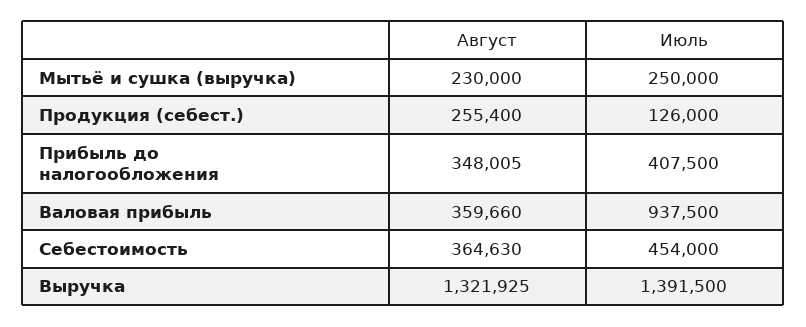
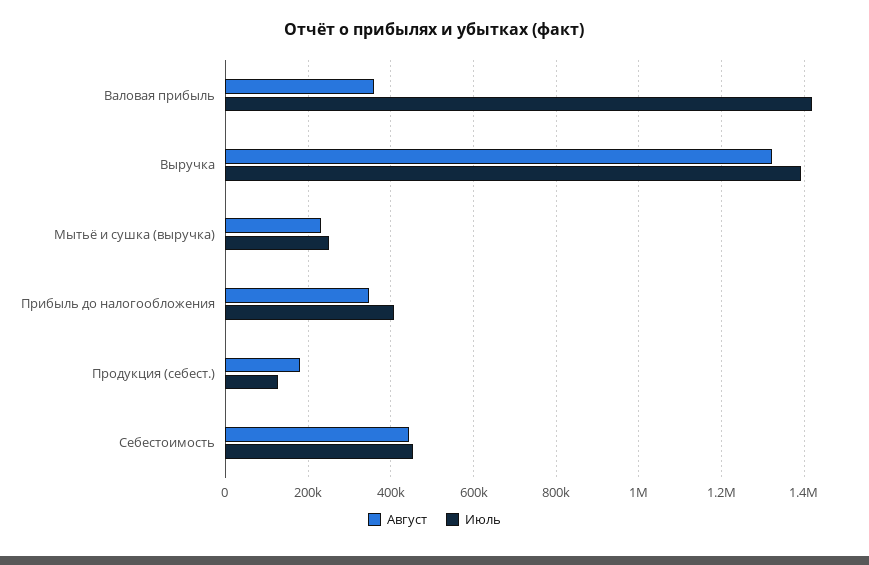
  {
    "Август": {
      "Мытьё и сушка (выручка)": 230000,
-     "Продукция (себест.)": 255400,
+     "Продукция (себест.)": 180000,
      "Прибыль до налогообложения": 348005,
      "Валовая прибыль": 359660,
-     "Себестоимость": 364630,
+     "Себестоимость": 440000,
      "Выручка": 1321925
    },
    "Июль": {
      "Мытьё и сушка (выручка)": 250000,
      "Продукция (себест.)": 126000,
      "Прибыль до налогообложения": 407500,
-     "Валовая прибыль": 937500,
+     "Валовая прибыль": 1420000,
      "Себестоимость": 454000,
      "Выручка": 1391500
    }
  }

